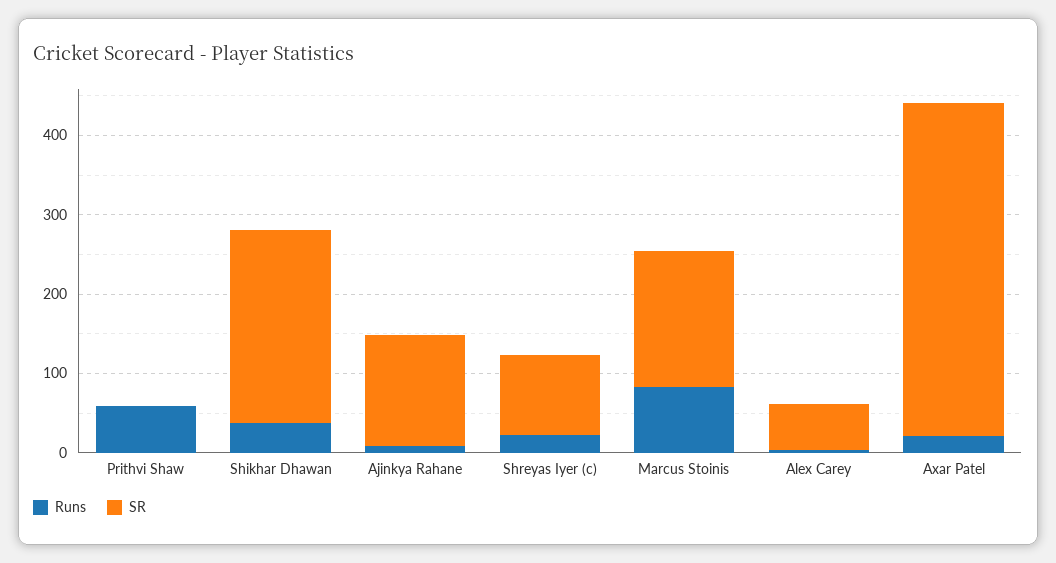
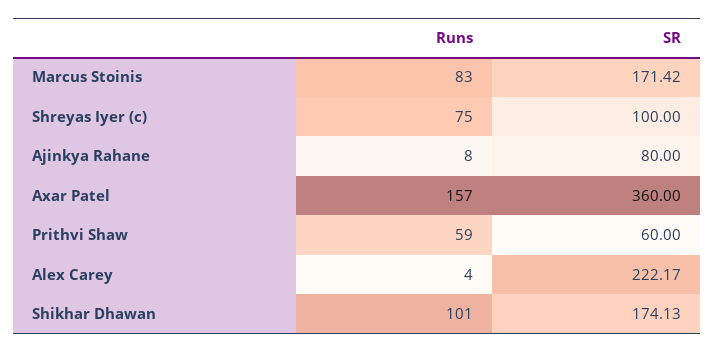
  {
    "Runs": {
      "Prithvi Shaw": 59,
-     "Shikhar Dhawan": 40,
+     "Shikhar Dhawan": 101,
      "Ajinkya Rahane": 8,
-     "Shreyas Iyer (c)": 20,
+     "Shreyas Iyer (c)": 75,
      "Marcus Stoinis": 83,
      "Alex Carey": 4,
-     "Axar Patel": 20
+     "Axar Patel": 157
    },
    "SR": {
-     "Prithvi Shaw": 0,
+     "Prithvi Shaw": 60,
-     "Shikhar Dhawan": 240,
+     "Shikhar Dhawan": 174.13,
-     "Ajinkya Rahane": 140,
+     "Ajinkya Rahane": 80,
      "Shreyas Iyer (c)": 100,
      "Marcus Stoinis": 171.42,
-     "Alex Carey": 60,
+     "Alex Carey": 222.17,
-     "Axar Patel": 420
+     "Axar Patel": 360
    }
  }

